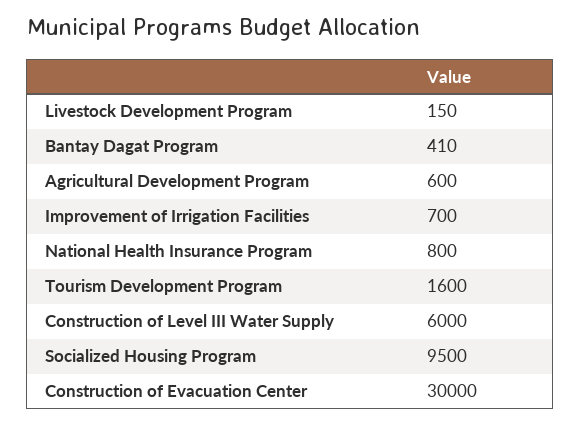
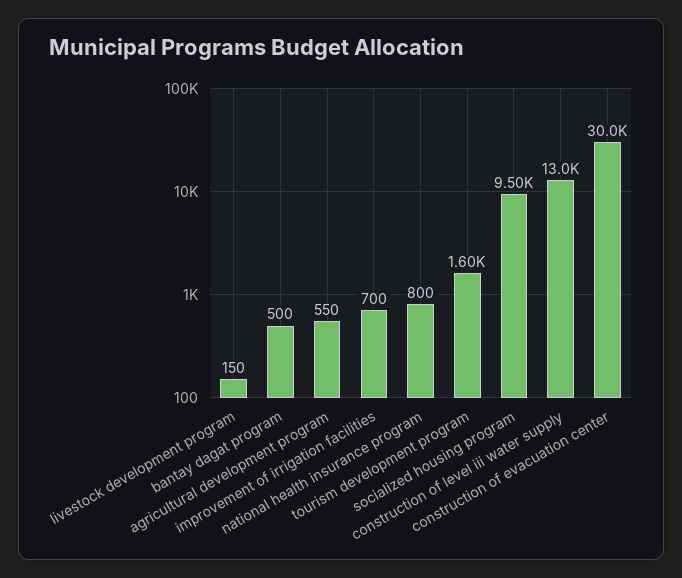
  {
    "Livestock Development Program": 150,
-   "Bantay Dagat Program": 410,
+   "Bantay Dagat Program": 500,
-   "Agricultural Development Program": 600,
+   "Agricultural Development Program": 550,
    "Improvement of Irrigation Facilities": 700,
    "National Health Insurance Program": 800,
    "Tourism Development Program": 1600,
-   "Construction of Level III Water Supply": 6000,
+   "Construction of Level III Water Supply": 13000,
    "Socialized Housing Program": 9500,
    "Construction of Evacuation Center": 30000
  }

